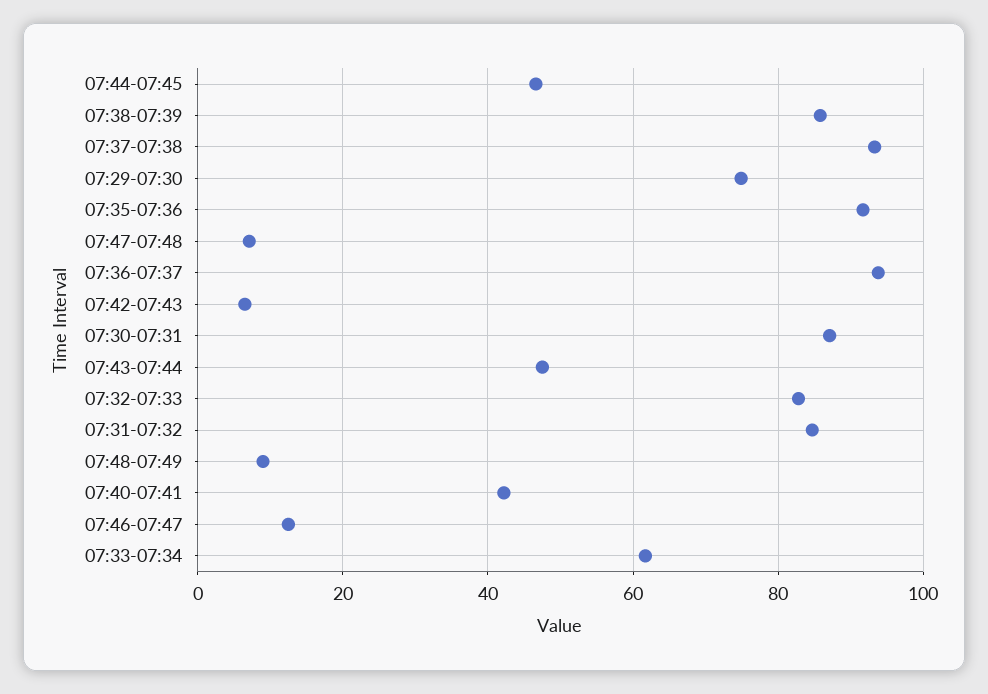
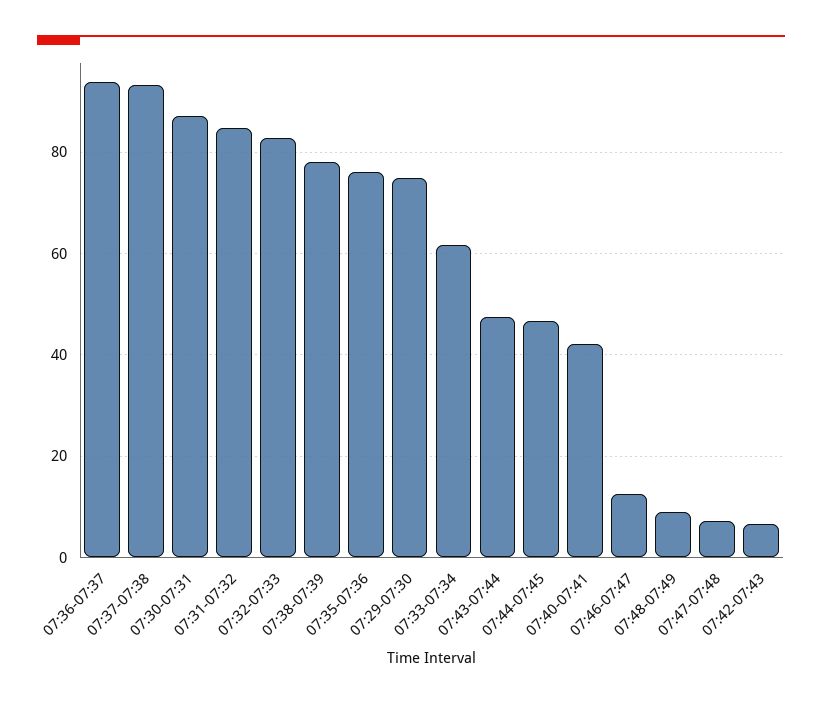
  {
    "07:44-07:45": 46,
-   "07:38-07:39": 86,
+   "07:38-07:39": 78,
    "07:37-07:38": 94,
    "07:29-07:30": 74,
-   "07:35-07:36": 92,
+   "07:35-07:36": 76,
    "07:47-07:48": 8,
    "07:36-07:37": 94,
    "07:42-07:43": 6,
    "07:30-07:31": 88,
    "07:43-07:44": 48,
    "07:32-07:33": 82,
    "07:31-07:32": 84,
    "07:48-07:49": 10,
    "07:40-07:41": 42,
    "07:46-07:47": 12,
    "07:33-07:34": 62
  }

